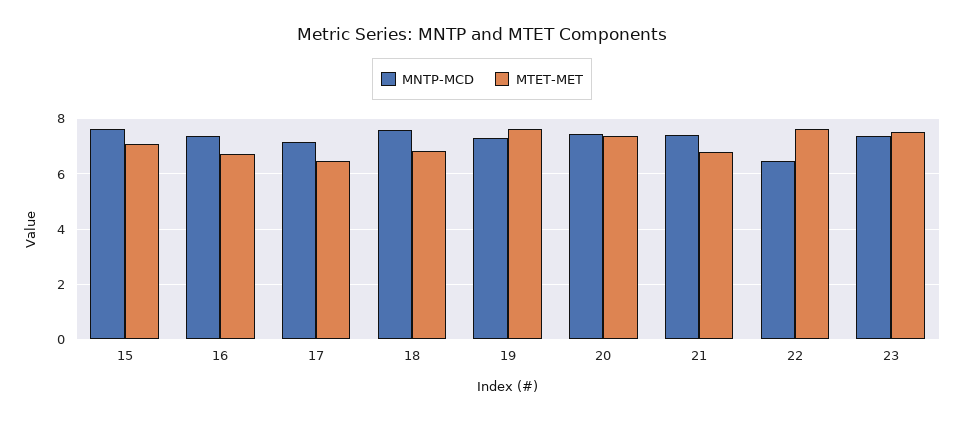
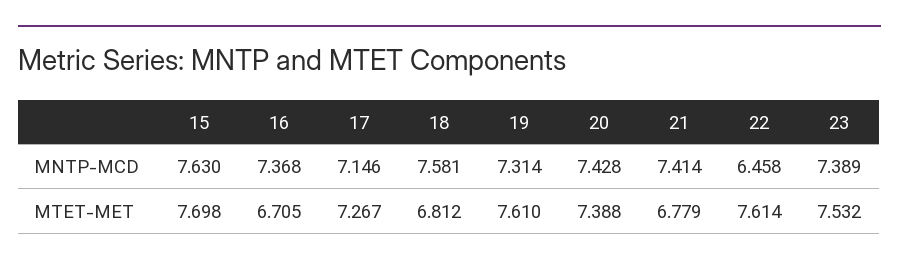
  {
    "MNTP-MCD": {
      "15": 7.63,
      "16": 7.368,
      "17": 7.146,
      "18": 7.581,
      "19": 7.314,
      "20": 7.428,
      "21": 7.414,
      "22": 6.458,
      "23": 7.389
    },
    "MTET-MET": {
-     "15": 7,
+     "15": 7.698,
      "16": 6.705,
-     "17": 6.5,
+     "17": 7.267,
      "18": 6.812,
      "19": 7.61,
      "20": 7.388,
      "21": 6.779,
      "22": 7.614,
      "23": 7.532
    }
  }

